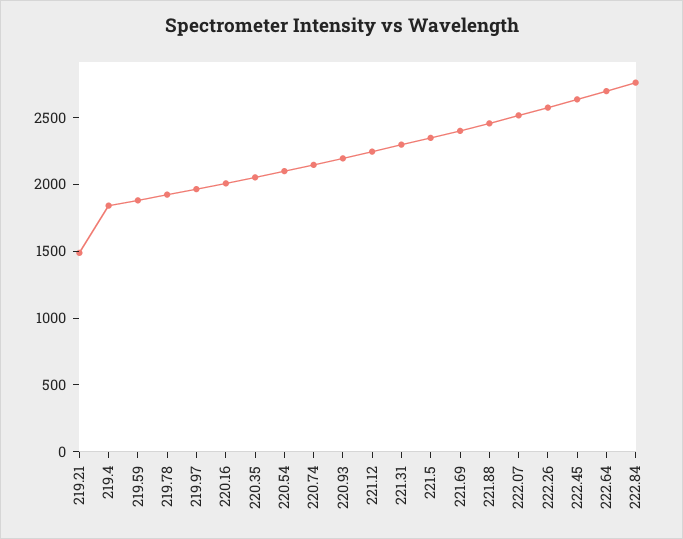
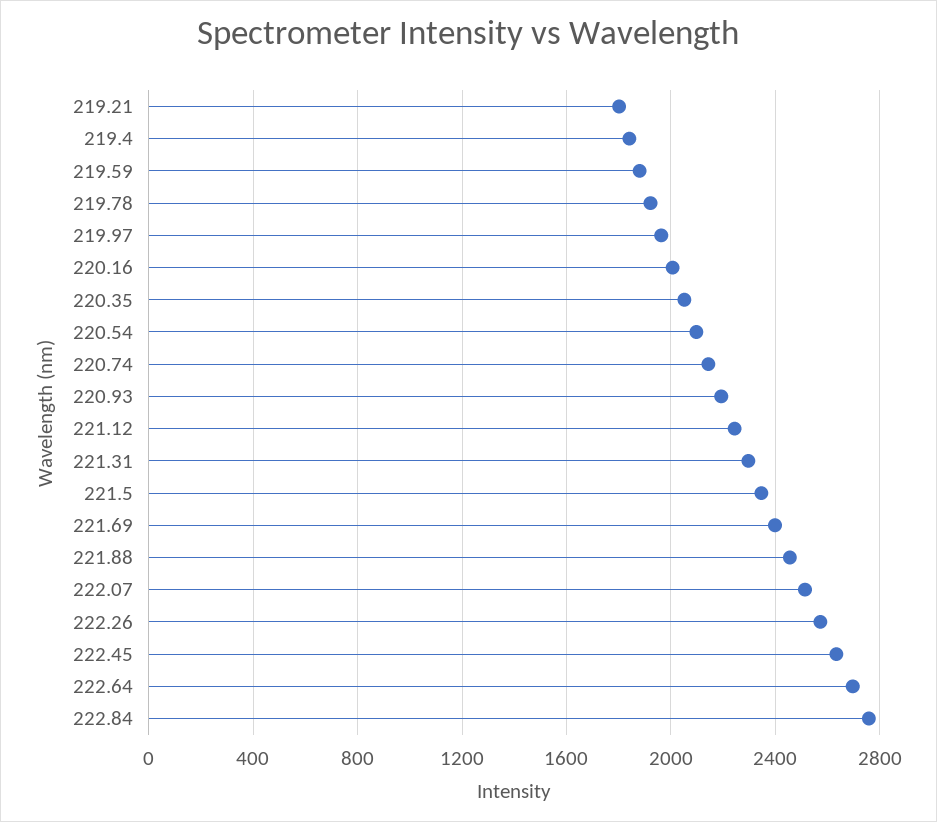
  {
-   "219.21": 1500,
+   "219.21": 1800,
    "219.4": 1850,
    "219.59": 1900,
    "219.78": 1900,
    "219.97": 1950,
    "220.16": 2000,
    "220.35": 2050,
    "220.54": 2100,
    "220.74": 2150,
    "220.93": 2200,
    "221.12": 2250,
    "221.31": 2300,
    "221.5": 2350,
    "221.69": 2400,
    "221.88": 2450,
    "222.07": 2500,
    "222.26": 2550,
    "222.45": 2650,
    "222.64": 2700,
    "222.84": 2750
  }

